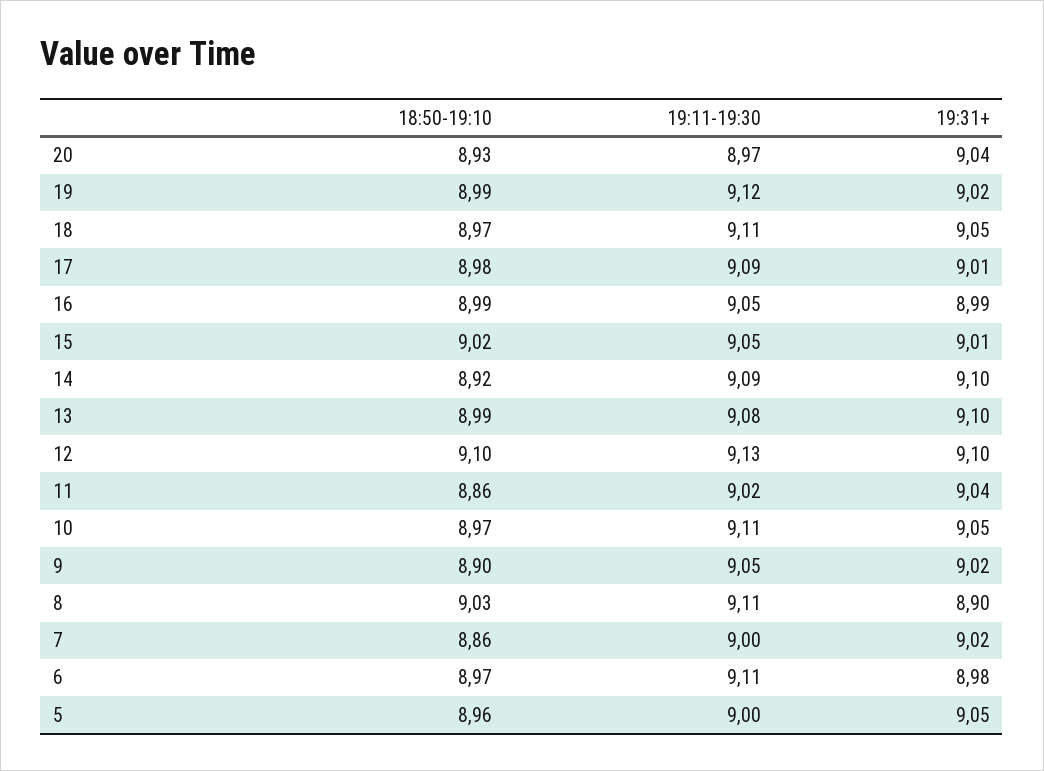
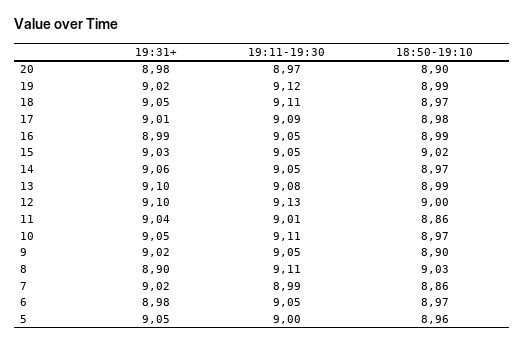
  {
    "18:50-19:10": {
-     "20": 8.93,
+     "20": 8.9,
      "19": 8.99,
      "18": 8.97,
      "17": 8.98,
      "16": 8.99,
      "15": 9.02,
-     "14": 8.92,
+     "14": 8.97,
      "13": 8.99,
-     "12": 9.1,
+     "12": 9,
      "11": 8.86,
      "10": 8.97,
      "9": 8.9,
      "8": 9.03,
      "7": 8.86,
      "6": 8.97,
      "5": 8.96
    },
    "19:11-19:30": {
      "20": 8.97,
      "19": 9.12,
      "18": 9.11,
      "17": 9.09,
      "16": 9.05,
      "15": 9.05,
-     "14": 9.09,
+     "14": 9.05,
      "13": 9.08,
      "12": 9.13,
-     "11": 9.02,
+     "11": 9.01,
      "10": 9.11,
      "9": 9.05,
      "8": 9.11,
-     "7": 9,
+     "7": 8.99,
-     "6": 9.11,
+     "6": 9.05,
      "5": 9
    },
    "19:31+": {
-     "20": 9.04,
+     "20": 8.98,
      "19": 9.02,
      "18": 9.05,
      "17": 9.01,
      "16": 8.99,
-     "15": 9.01,
+     "15": 9.03,
-     "14": 9.1,
+     "14": 9.06,
      "13": 9.1,
      "12": 9.1,
      "11": 9.04,
      "10": 9.05,
      "9": 9.02,
      "8": 8.9,
      "7": 9.02,
      "6": 8.98,
      "5": 9.05
    }
  }

